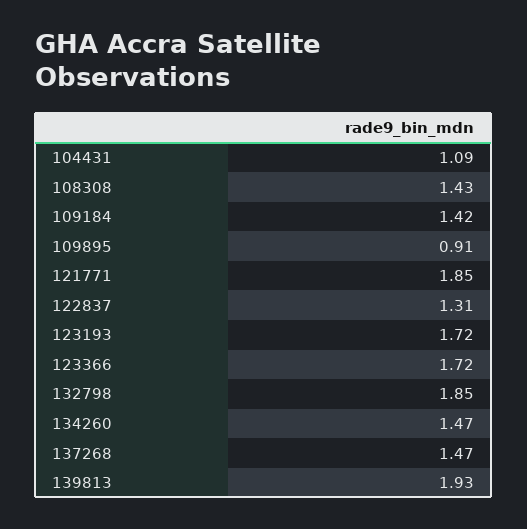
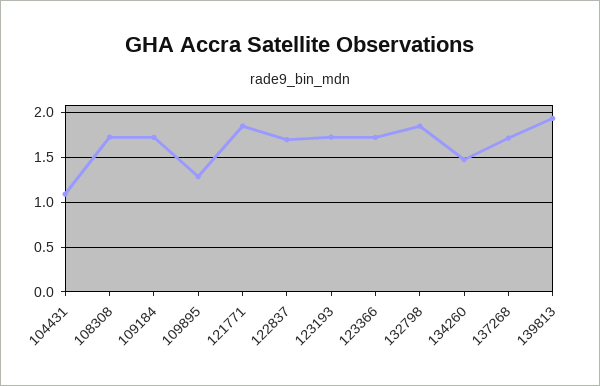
  {
    "104431": 1.09,
-   "108308": 1.43,
+   "108308": 1.7,
-   "109184": 1.42,
+   "109184": 1.7,
-   "109895": 0.91,
+   "109895": 1.3,
    "121771": 1.85,
-   "122837": 1.31,
+   "122837": 1.7,
    "123193": 1.72,
    "123366": 1.72,
    "132798": 1.85,
    "134260": 1.47,
-   "137268": 1.47,
+   "137268": 1.7,
    "139813": 1.93
  }

